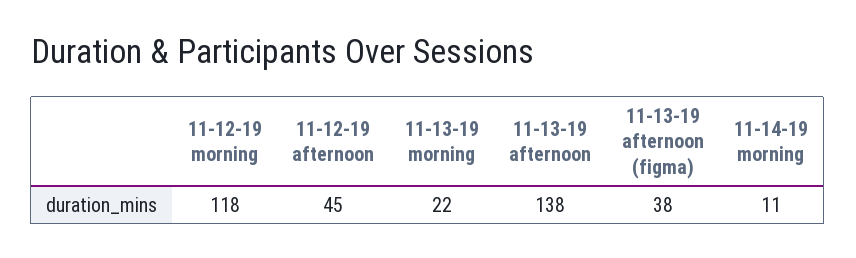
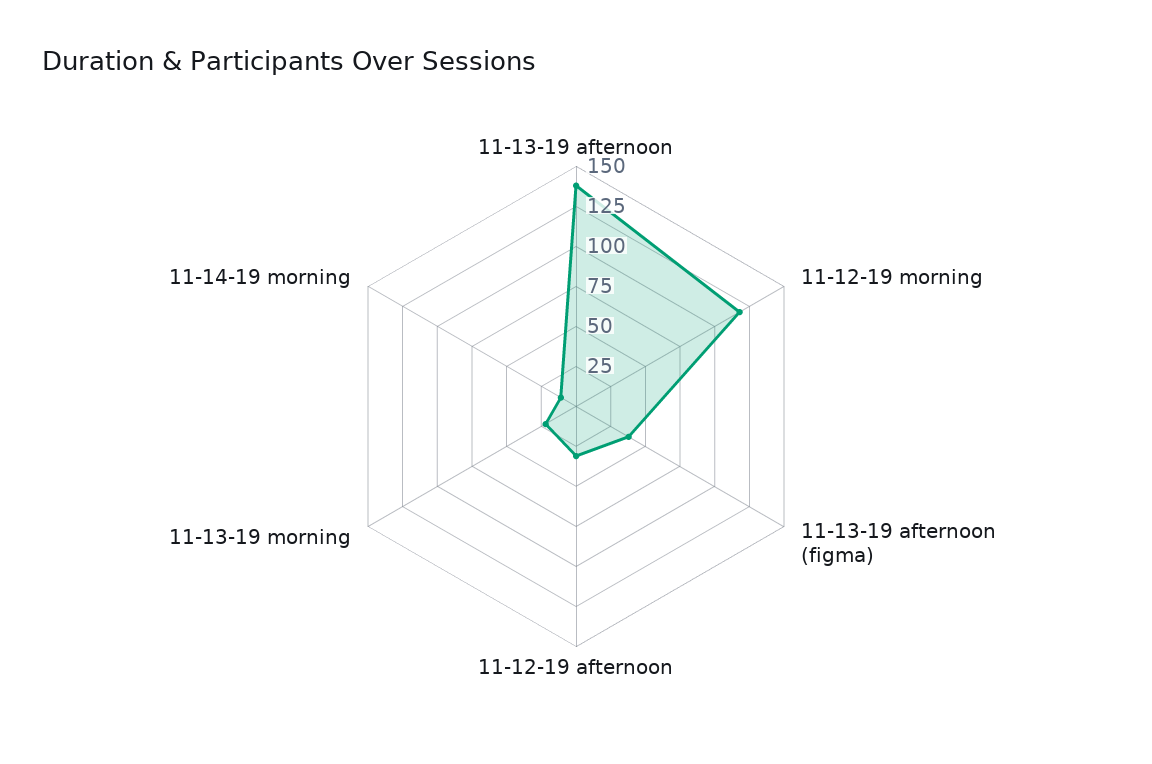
  {
    "11-12-19 morning": 118,
-   "11-12-19 afternoon": 45,
+   "11-12-19 afternoon": 30,
    "11-13-19 morning": 22,
    "11-13-19 afternoon": 138,
    "11-13-19 afternoon (figma)": 38,
    "11-14-19 morning": 11
  }

